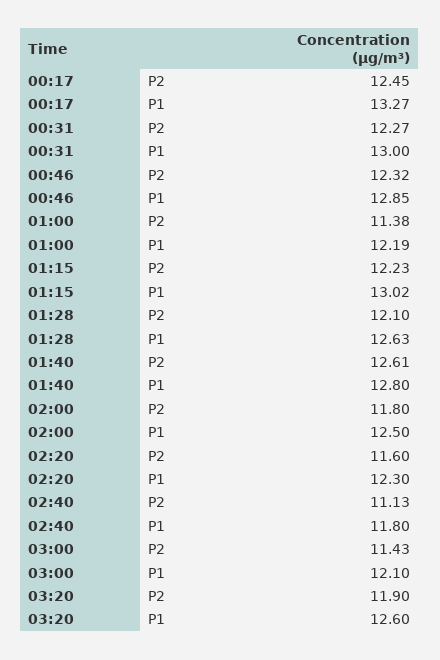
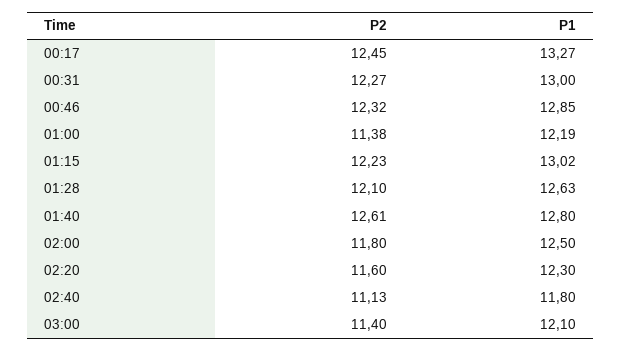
  {
    "00:17": {
      "P2": 12.45,
      "P1": 13.27
    },
    "00:31": {
      "P2": 12.27,
      "P1": 13
    },
    "00:46": {
      "P2": 12.32,
      "P1": 12.85
    },
    "01:00": {
      "P2": 11.38,
      "P1": 12.19
    },
    "01:15": {
      "P2": 12.23,
      "P1": 13.02
    },
    "01:28": {
      "P2": 12.1,
      "P1": 12.63
    },
    "01:40": {
      "P2": 12.61,
      "P1": 12.8
    },
    "02:00": {
      "P2": 11.8,
      "P1": 12.5
    },
    "02:20": {
      "P2": 11.6,
      "P1": 12.3
    },
    "02:40": {
      "P2": 11.13,
      "P1": 11.8
    },
    "03:00": {
-     "P2": 11.43,
+     "P2": 11.4,
      "P1": 12.1
-   },
+   }
-   "03:20": {
-     "P2": 11.9,
-     "P1": 12.6
-   }
  }

